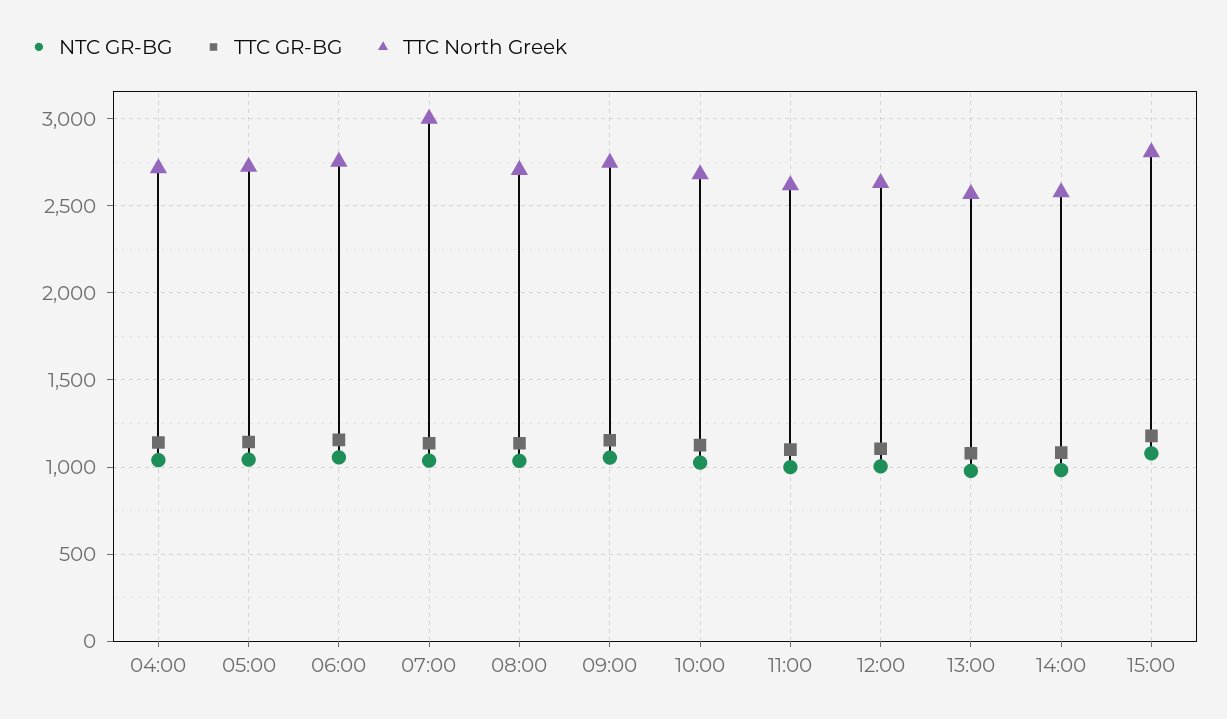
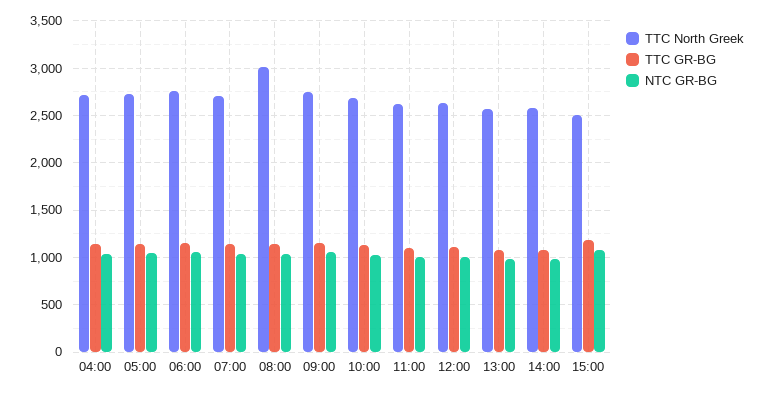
  {
    "NTC GR-BG": {
      "04:00": 1050,
      "05:00": 1050,
      "06:00": 1050,
      "07:00": 1050,
      "08:00": 1050,
      "09:00": 1050,
      "10:00": 1050,
      "11:00": 1000,
      "12:00": 1000,
      "13:00": 1000,
      "14:00": 1000,
      "15:00": 1100
    },
    "TTC GR-BG": {
      "04:00": 1150,
      "05:00": 1150,
      "06:00": 1150,
      "07:00": 1150,
      "08:00": 1150,
      "09:00": 1150,
      "10:00": 1150,
      "11:00": 1100,
      "12:00": 1100,
      "13:00": 1100,
      "14:00": 1100,
      "15:00": 1200
    },
    "TTC North Greek": {
      "04:00": 2700,
      "05:00": 2700,
      "06:00": 2750,
-     "07:00": 3000,
+     "07:00": 2700,
-     "08:00": 2700,
+     "08:00": 3000,
      "09:00": 2750,
      "10:00": 2700,
      "11:00": 2600,
      "12:00": 2650,
      "13:00": 2550,
      "14:00": 2600,
-     "15:00": 2800
+     "15:00": 2500
    }
  }

